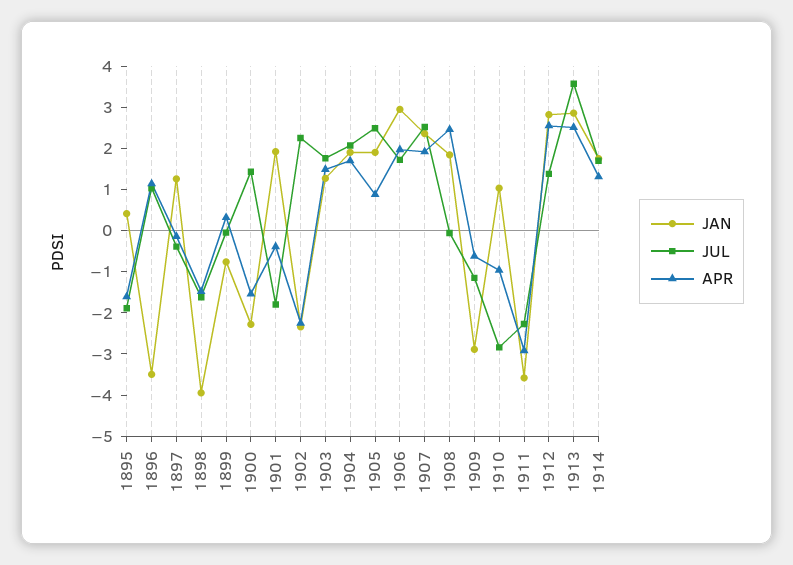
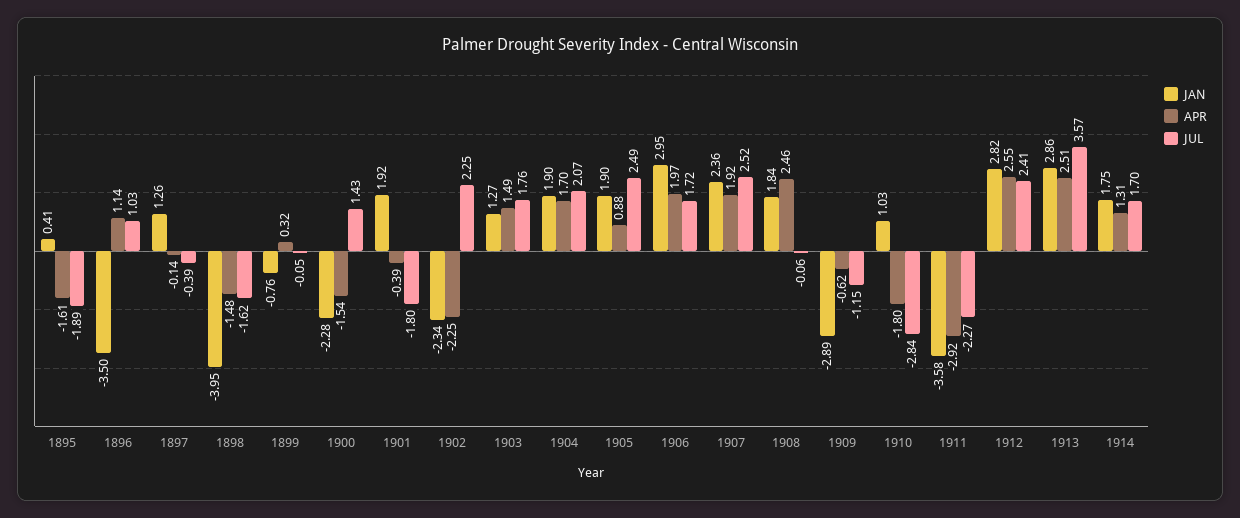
  {
    "JAN": {
      "1895": 0.41,
      "1896": -3.5,
      "1897": 1.26,
      "1898": -3.95,
      "1899": -0.76,
      "1900": -2.28,
      "1901": 1.92,
      "1902": -2.34,
      "1903": 1.27,
      "1904": 1.9,
      "1905": 1.9,
      "1906": 2.95,
      "1907": 2.36,
      "1908": 1.84,
      "1909": -2.89,
      "1910": 1.03,
      "1911": -3.58,
      "1912": 2.82,
      "1913": 2.86,
      "1914": 1.75
    },
    "JUL": {
      "1895": -1.89,
      "1896": 1.03,
      "1897": -0.39,
      "1898": -1.62,
      "1899": -0.05,
      "1900": 1.43,
      "1901": -1.8,
      "1902": 2.25,
      "1903": 1.76,
      "1904": 2.07,
      "1905": 2.49,
      "1906": 1.72,
      "1907": 2.52,
      "1908": -0.06,
      "1909": -1.15,
      "1910": -2.84,
      "1911": -2.27,
-     "1912": 1.4,
+     "1912": 2.41,
      "1913": 3.57,
      "1914": 1.7
    },
    "APR": {
      "1895": -1.61,
      "1896": 1.14,
      "1897": -0.14,
      "1898": -1.48,
      "1899": 0.32,
      "1900": -1.54,
      "1901": -0.39,
      "1902": -2.25,
      "1903": 1.49,
      "1904": 1.7,
      "1905": 0.88,
      "1906": 1.97,
      "1907": 1.92,
      "1908": 2.46,
      "1909": -0.62,
-     "1910": -1,
+     "1910": -1.8,
      "1911": -2.92,
      "1912": 2.55,
      "1913": 2.51,
      "1914": 1.31
    }
  }

